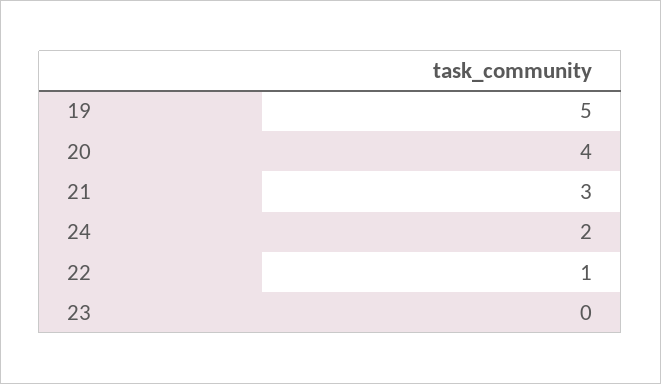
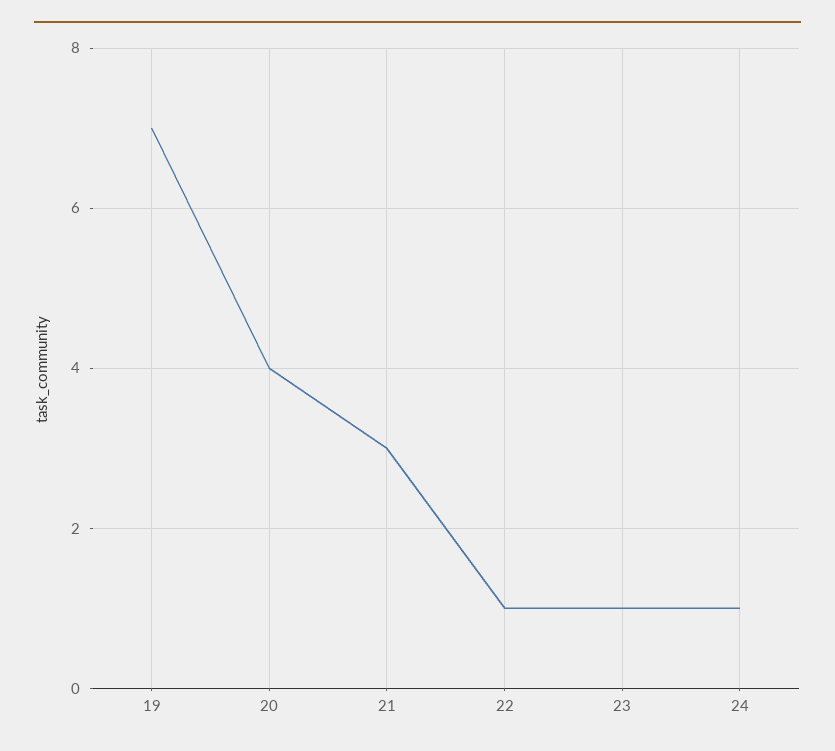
  {
-   "19": 5,
+   "19": 7,
    "20": 4,
    "21": 3,
-   "24": 2,
+   "24": 1,
    "22": 1,
-   "23": 0
+   "23": 1
  }

